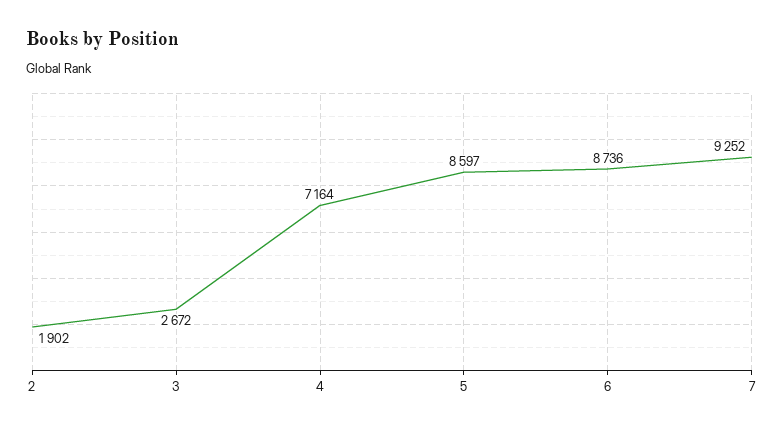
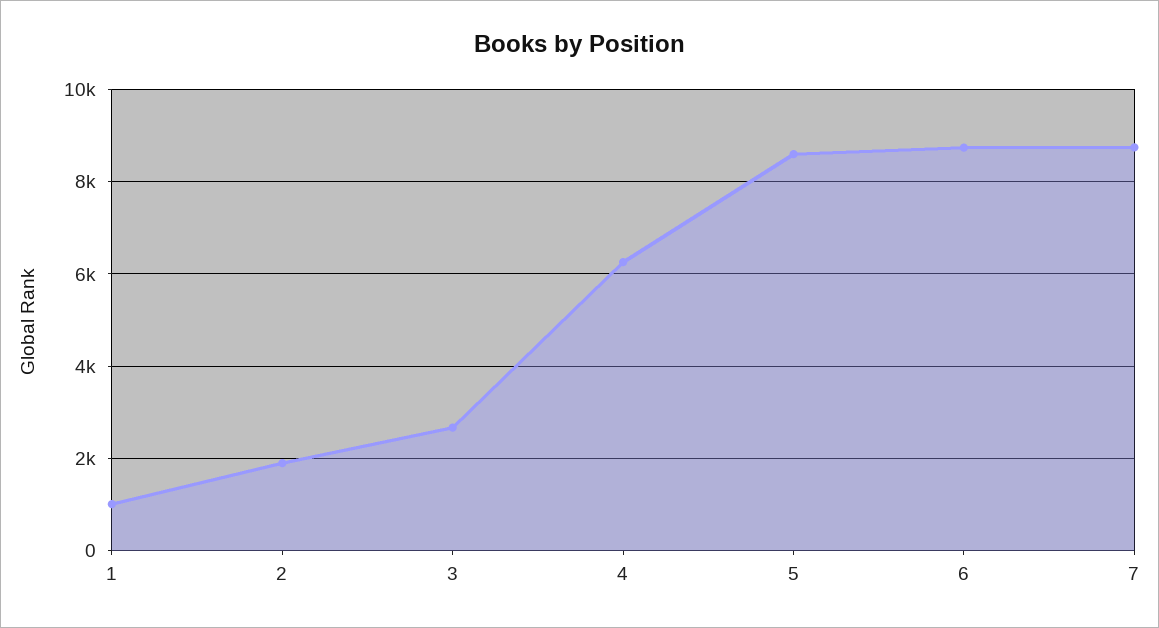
  {
    "2": 1902,
    "3": 2672,
-   "4": 7164,
+   "4": 6200,
    "5": 8597,
    "6": 8736,
-   "7": 9252
+   "7": 8800,
+   "1": 1000
  }

